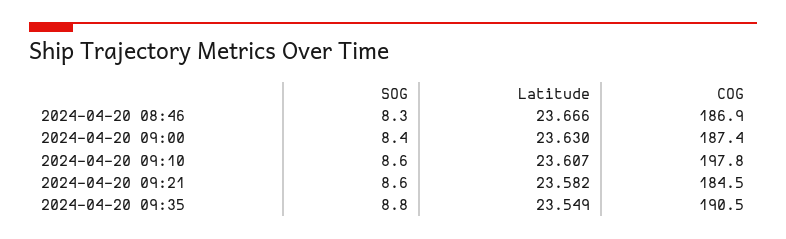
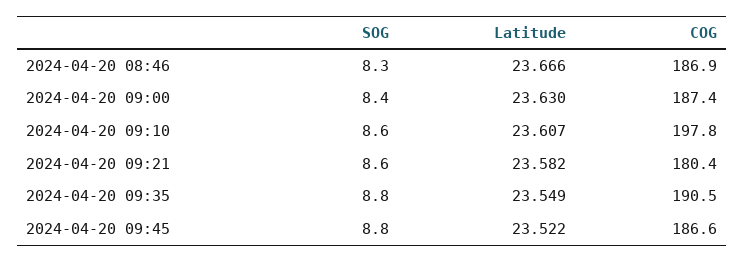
  {
    "SOG": {
      "2024-04-20 08:46": 8.3,
      "2024-04-20 09:00": 8.4,
      "2024-04-20 09:10": 8.6,
      "2024-04-20 09:21": 8.6,
-     "2024-04-20 09:35": 8.8
+     "2024-04-20 09:35": 8.8,
+     "2024-04-20 09:45": 8.8
    },
    "Latitude": {
      "2024-04-20 08:46": 23.666,
      "2024-04-20 09:00": 23.63,
      "2024-04-20 09:10": 23.607,
      "2024-04-20 09:21": 23.582,
-     "2024-04-20 09:35": 23.549
+     "2024-04-20 09:35": 23.549,
+     "2024-04-20 09:45": 23.522
    },
    "COG": {
      "2024-04-20 08:46": 186.9,
      "2024-04-20 09:00": 187.4,
      "2024-04-20 09:10": 197.8,
-     "2024-04-20 09:21": 184.5,
+     "2024-04-20 09:21": 180.4,
-     "2024-04-20 09:35": 190.5
+     "2024-04-20 09:35": 190.5,
+     "2024-04-20 09:45": 186.6
    }
  }

